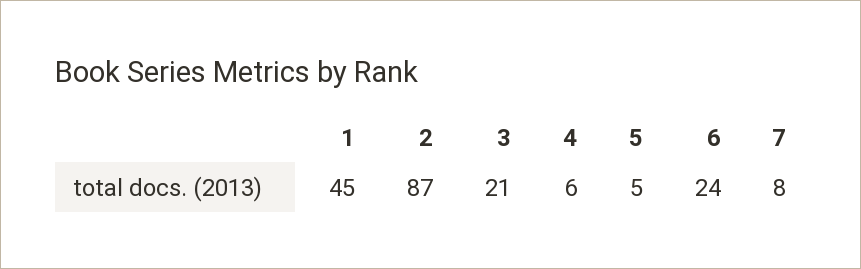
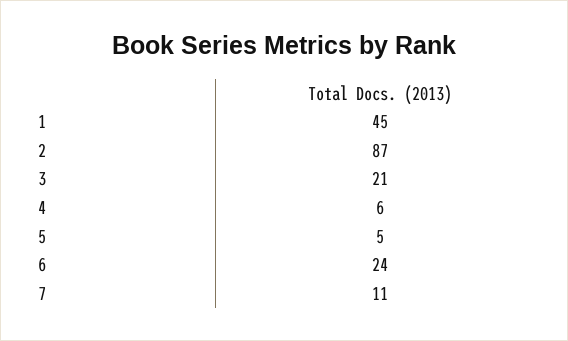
  {
    "1": 45,
    "2": 87,
    "3": 21,
    "4": 6,
    "5": 5,
    "6": 24,
-   "7": 8
+   "7": 11
  }

